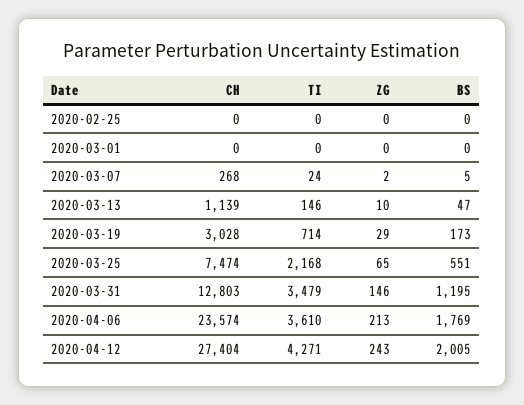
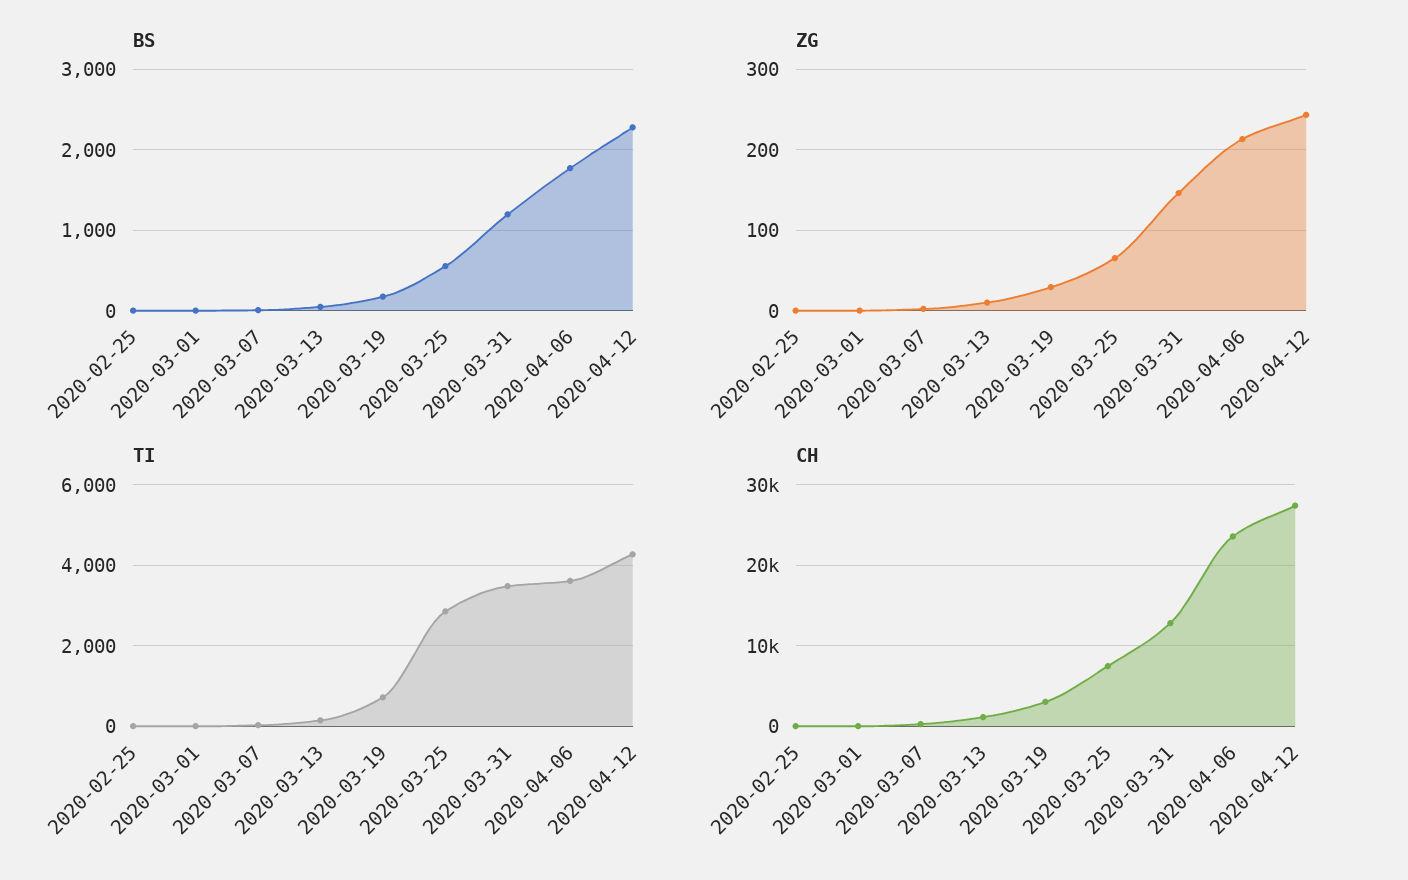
  {
    "CH": {
      "2020-02-25": 0,
      "2020-03-01": 0,
      "2020-03-07": 268,
      "2020-03-13": 1139,
      "2020-03-19": 3028,
      "2020-03-25": 7474,
      "2020-03-31": 12803,
      "2020-04-06": 23574,
      "2020-04-12": 27404
    },
    "TI": {
      "2020-02-25": 0,
      "2020-03-01": 0,
      "2020-03-07": 24,
      "2020-03-13": 146,
      "2020-03-19": 714,
-     "2020-03-25": 2168,
+     "2020-03-25": 2800,
      "2020-03-31": 3479,
      "2020-04-06": 3610,
      "2020-04-12": 4271
    },
    "ZG": {
      "2020-02-25": 0,
      "2020-03-01": 0,
      "2020-03-07": 2,
      "2020-03-13": 10,
      "2020-03-19": 29,
      "2020-03-25": 65,
      "2020-03-31": 146,
      "2020-04-06": 213,
      "2020-04-12": 243
    },
    "BS": {
      "2020-02-25": 0,
      "2020-03-01": 0,
      "2020-03-07": 5,
      "2020-03-13": 47,
      "2020-03-19": 173,
      "2020-03-25": 551,
      "2020-03-31": 1195,
      "2020-04-06": 1769,
-     "2020-04-12": 2005
+     "2020-04-12": 2300
    }
  }

